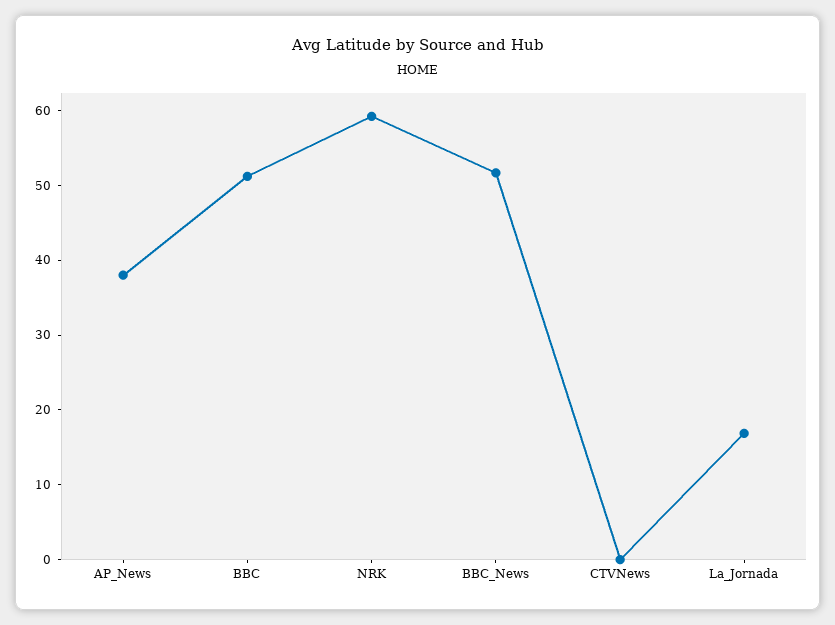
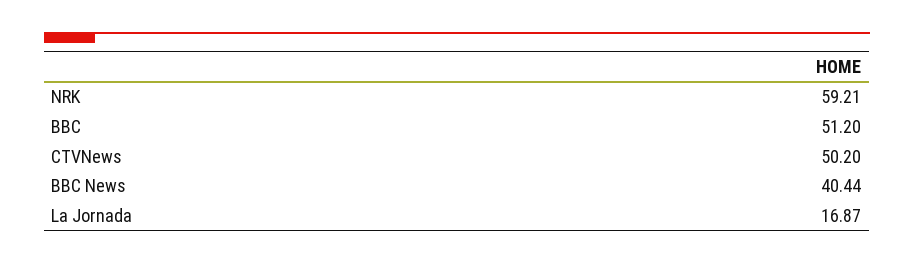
  {
-   "AP_News": 38,
    "BBC": 51.2,
    "NRK": 59.21,
-   "BBC_News": 52,
+   "BBC_News": 40.44,
-   "CTVNews": 0,
+   "CTVNews": 50.2,
    "La_Jornada": 16.87
  }

